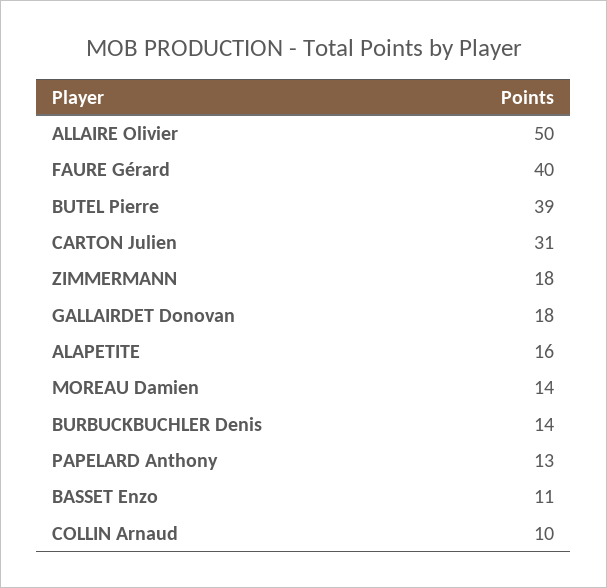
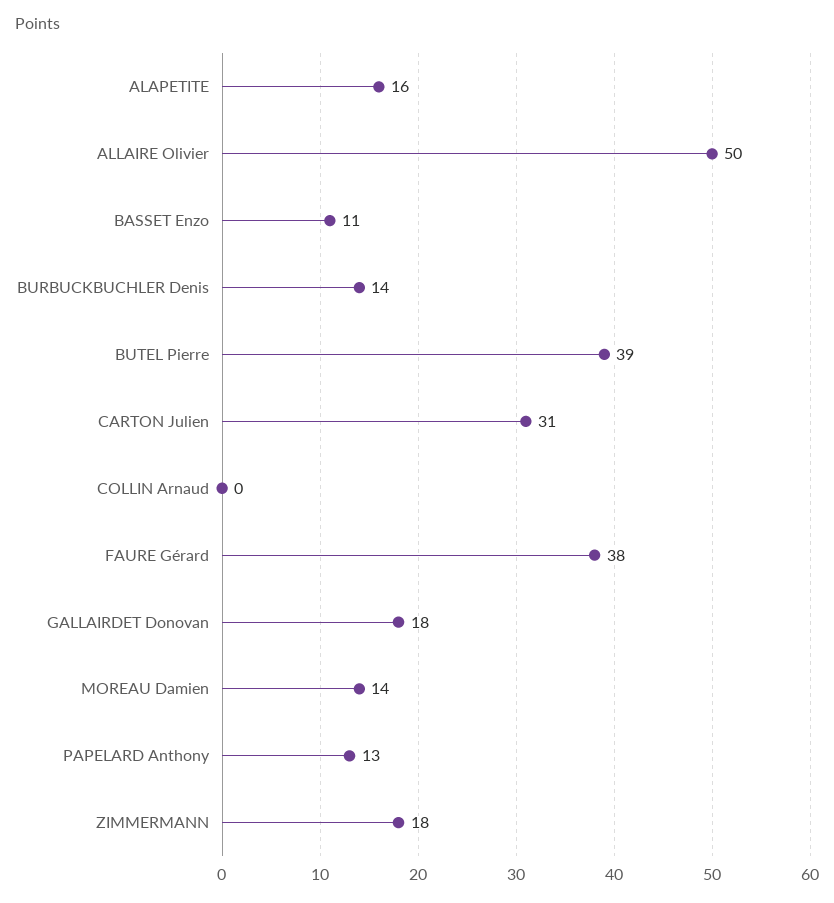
  {
    "ALLAIRE Olivier": 50,
-   "FAURE Gérard": 40,
+   "FAURE Gérard": 38,
    "BUTEL Pierre": 39,
    "CARTON Julien": 31,
    "ZIMMERMANN": 18,
    "GALLAIRDET Donovan": 18,
    "ALAPETITE": 16,
    "MOREAU Damien": 14,
    "BURBUCKBUCHLER Denis": 14,
    "PAPELARD Anthony": 13,
    "BASSET Enzo": 11,
-   "COLLIN Arnaud": 10
+   "COLLIN Arnaud": 0
  }

